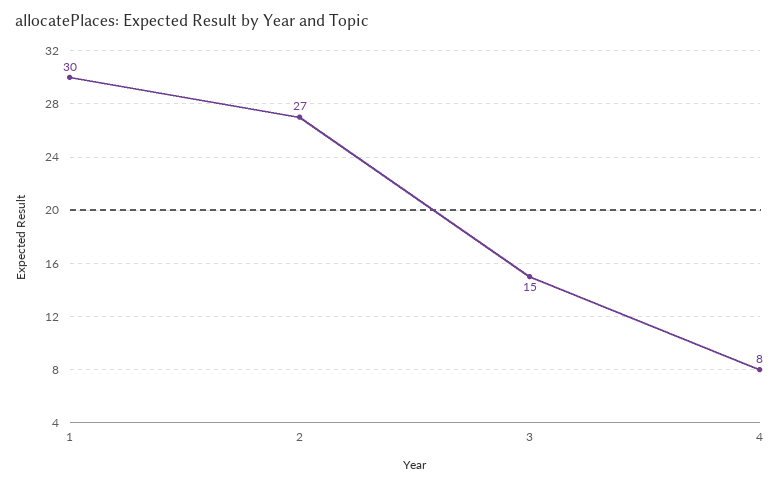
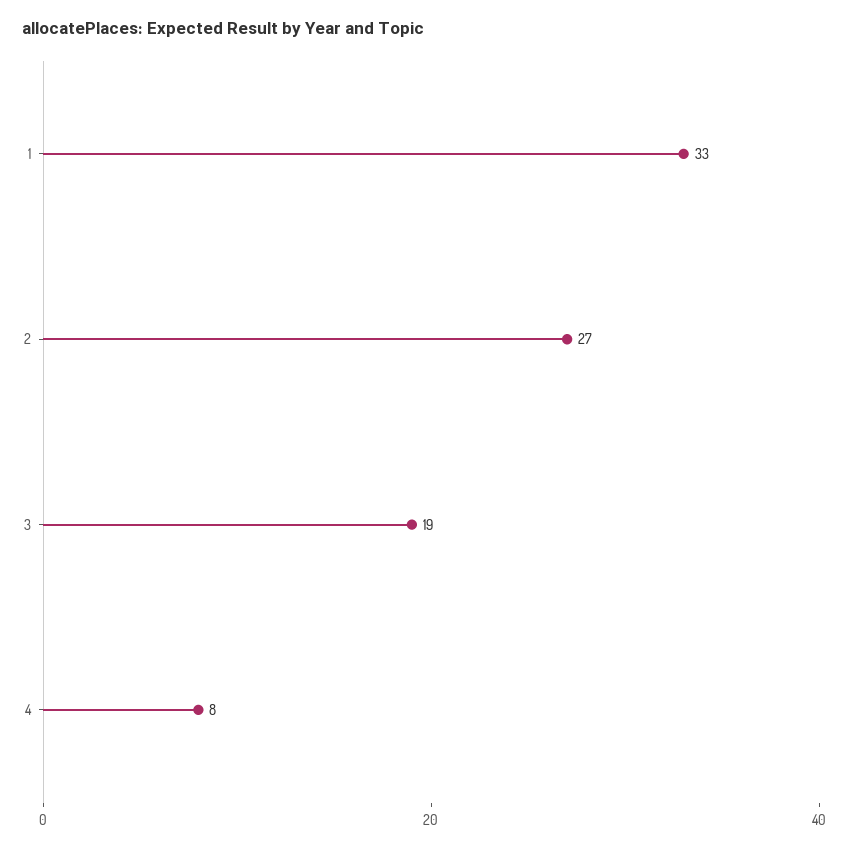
  {
-   "1": 30,
+   "1": 33,
    "2": 27,
-   "3": 15,
+   "3": 19,
    "4": 8
  }

